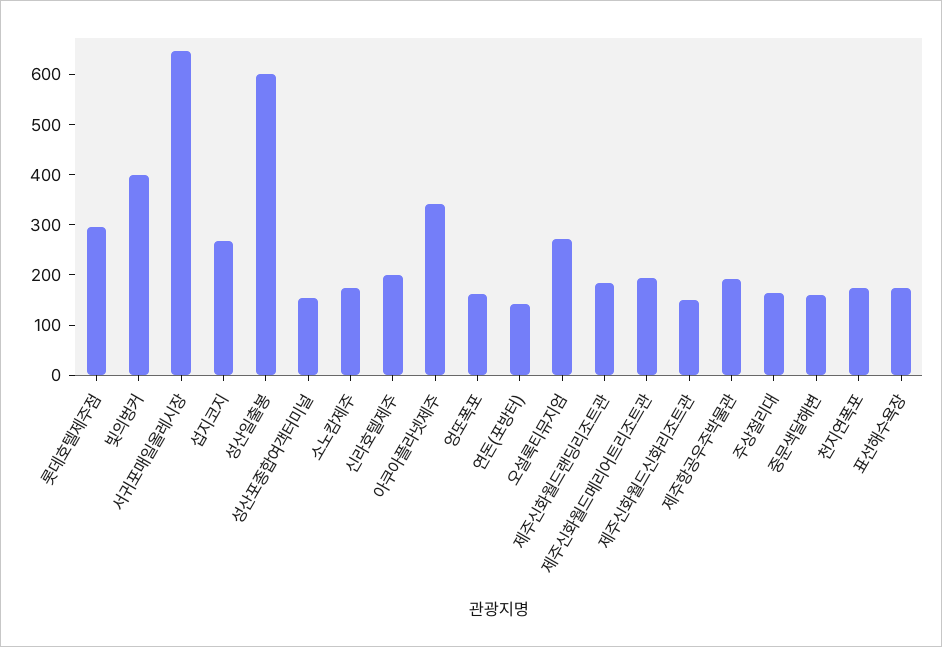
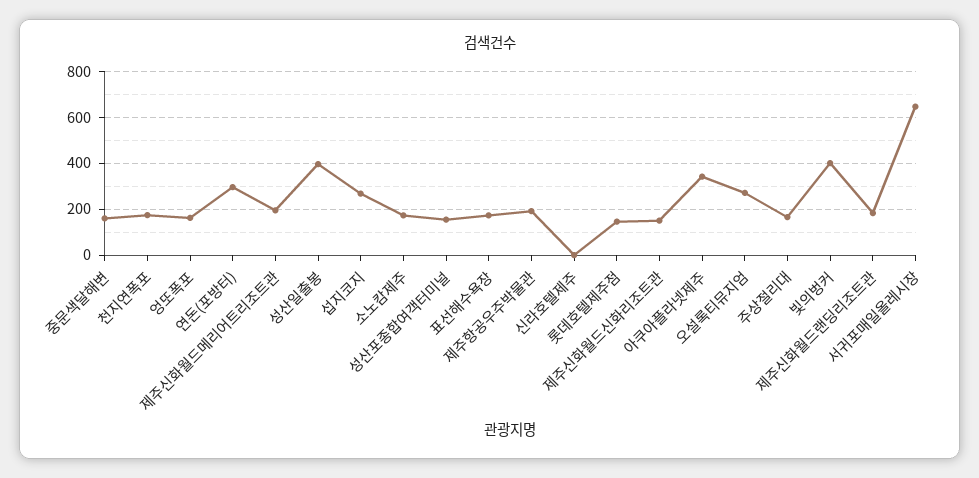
  {
-   "롯데호텔제주점": 300,
+   "롯데호텔제주점": 150,
    "빛의벙커": 400,
    "서귀포매일올레시장": 640,
    "섭지코지": 260,
-   "성산일출봉": 600,
+   "성산일출봉": 400,
    "성산포종합여객터미널": 160,
    "소노캄제주": 180,
-   "신라호텔제주": 200,
+   "신라호텔제주": 0,
    "아쿠아플라넷제주": 340,
    "엉또폭포": 160,
-   "연돈(포방터)": 140,
+   "연돈(포방터)": 300,
    "오설록티뮤지엄": 280,
    "제주신화월드랜딩리조트관": 180,
    "제주신화월드메리어트리조트관": 200,
    "제주신화월드신화리조트관": 160,
    "제주항공우주박물관": 200,
    "주상절리대": 160,
    "중문색달해변": 160,
    "천지연폭포": 180,
    "표선해수욕장": 180
  }

